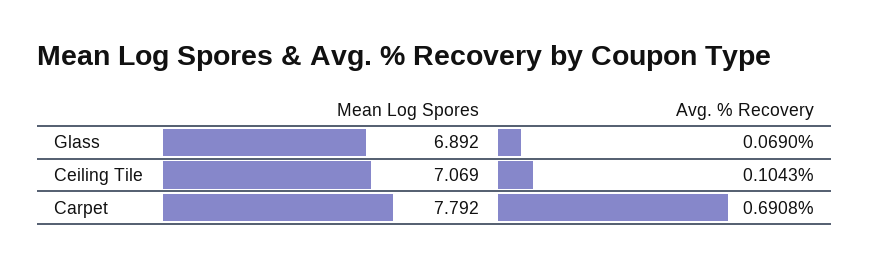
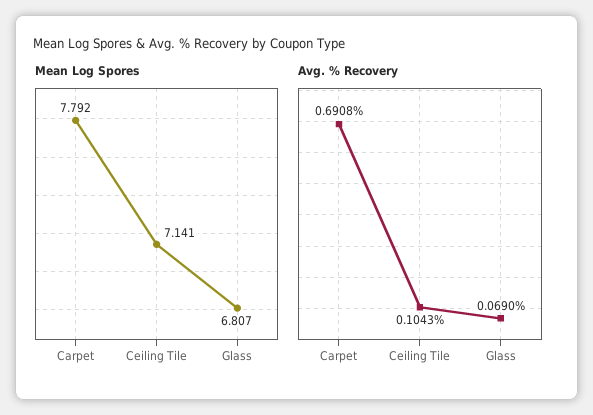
  {
    "Mean Log Spores": {
-     "Glass": 6.892,
+     "Glass": 6.807,
-     "Ceiling Tile": 7.069,
+     "Ceiling Tile": 7.141,
      "Carpet": 7.792
    },
    "Avg. % Recovery": {
      "Glass": 0.069,
      "Ceiling Tile": 0.1043,
      "Carpet": 0.6908
    }
  }

